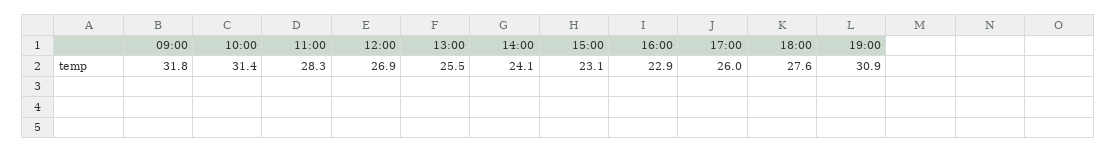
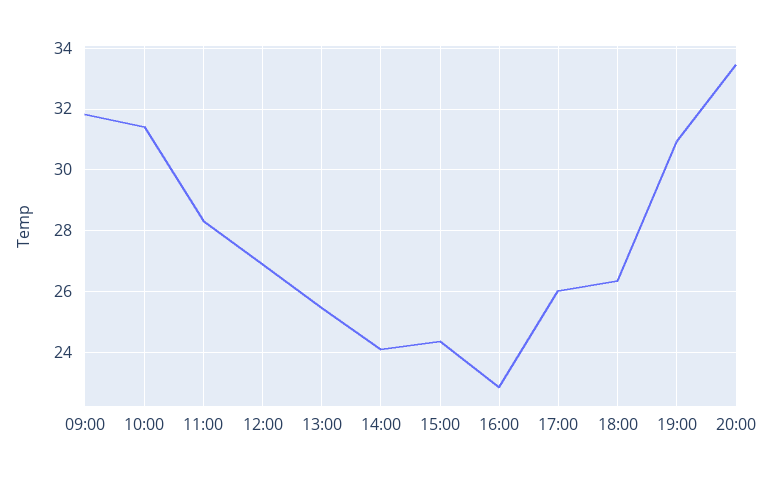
  {
    "09:00": 31.8,
    "10:00": 31.4,
    "11:00": 28.3,
    "12:00": 26.9,
    "13:00": 25.5,
    "14:00": 24.1,
-   "15:00": 23.1,
+   "15:00": 24.4,
    "16:00": 22.9,
    "17:00": 26,
-   "18:00": 27.6,
+   "18:00": 26.4,
-   "19:00": 30.9
+   "19:00": 30.9,
+   "20:00": 33.4
  }

